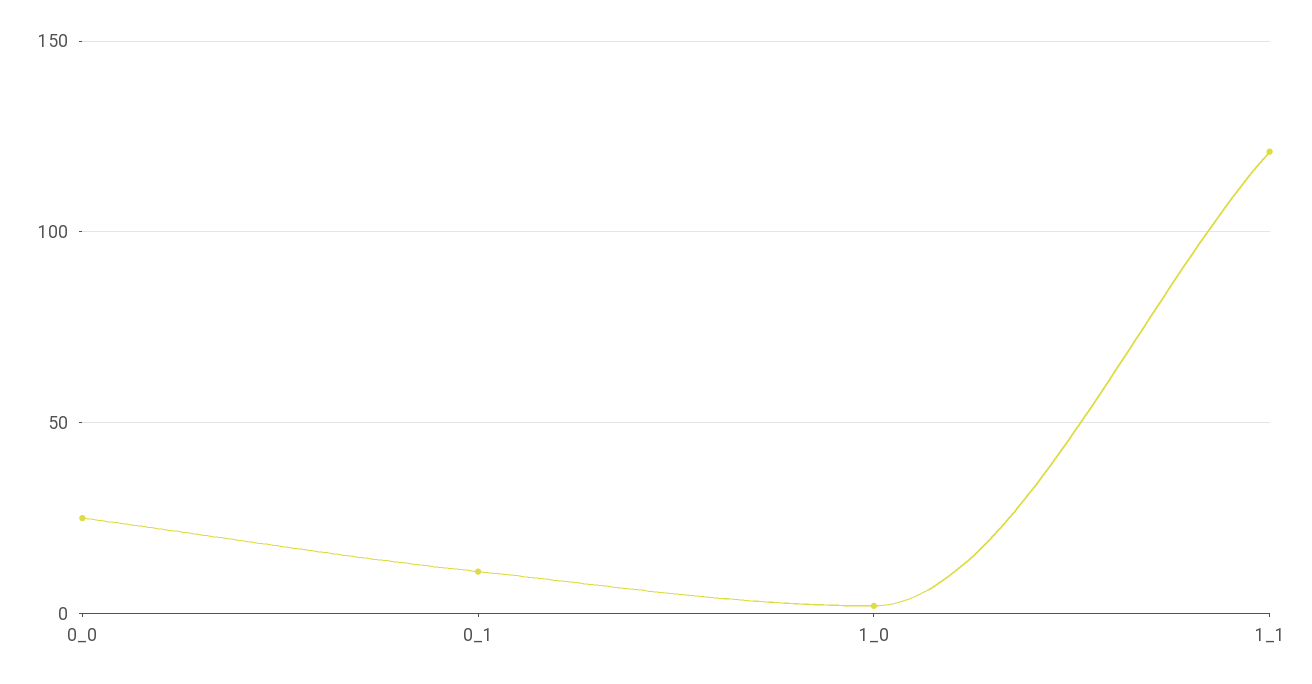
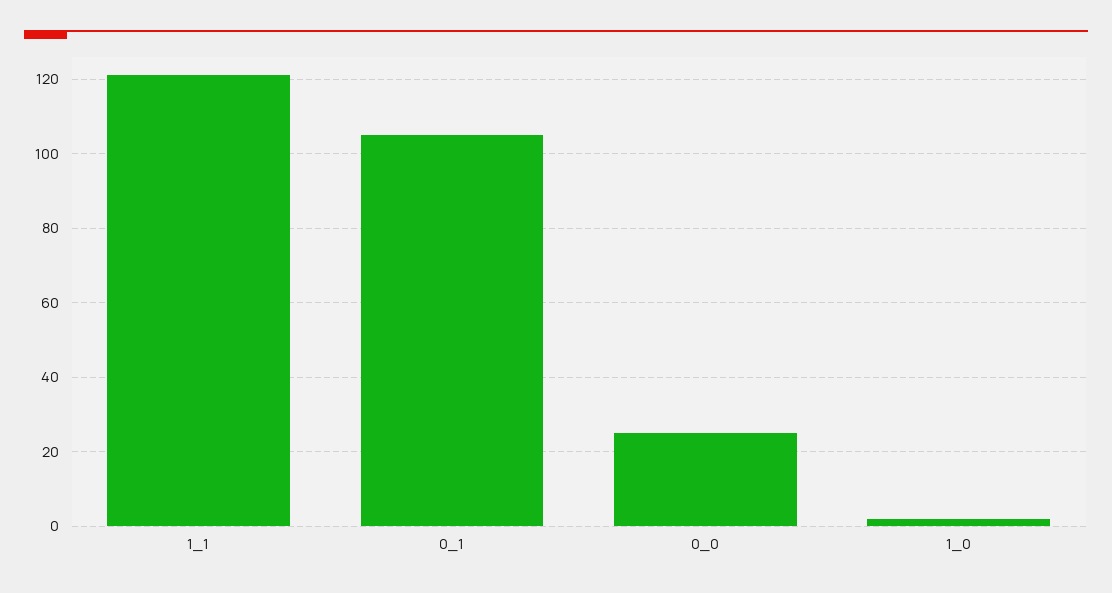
  {
    "0_0": 25,
-   "0_1": 10,
+   "0_1": 105,
    "1_0": 0,
    "1_1": 120
  }

